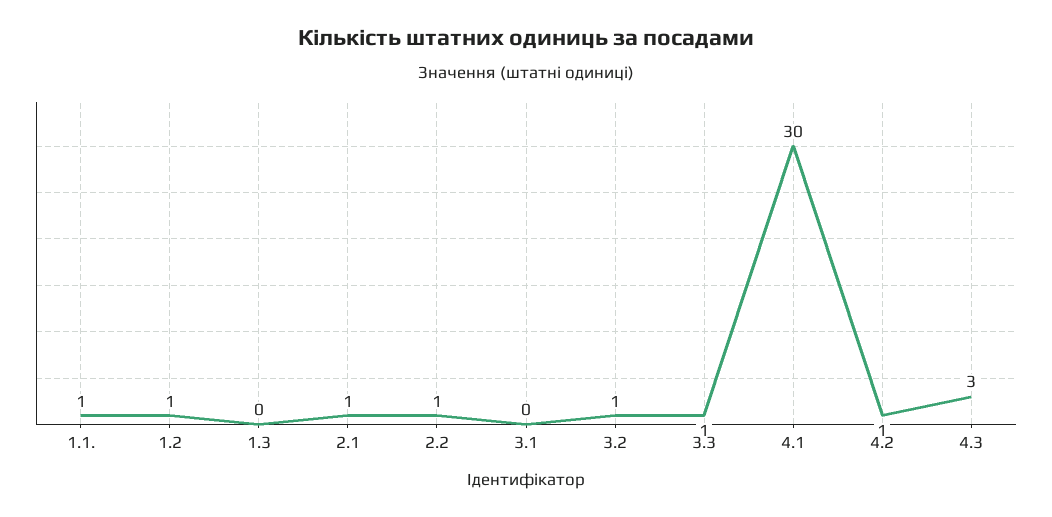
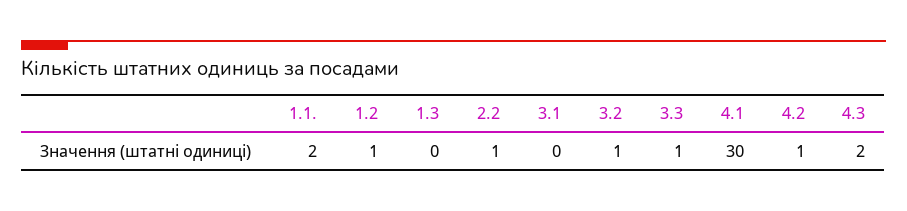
  {
-   "1.1.": 1,
+   "1.1.": 2,
    "1.2": 1,
    "1.3": 0,
-   "2.1": 1,
    "2.2": 1,
    "3.1": 0,
    "3.2": 1,
    "3.3": 1,
    "4.1": 30,
    "4.2": 1,
-   "4.3": 3
+   "4.3": 2
  }

